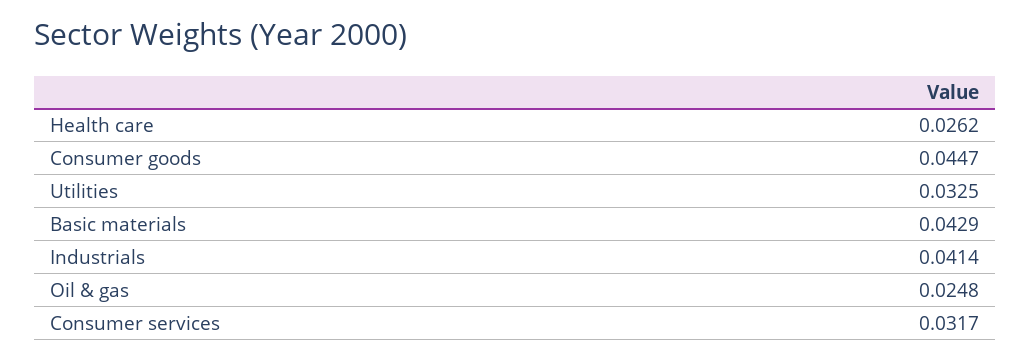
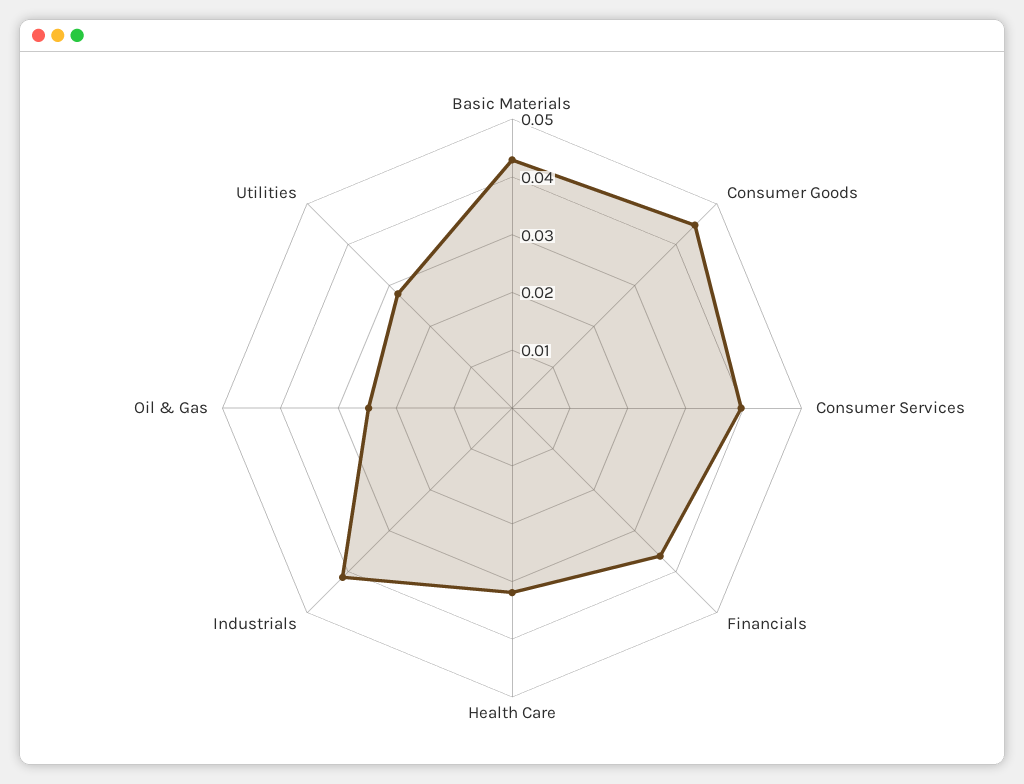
  {
-   "Health care": 0.0262,
+   "Health care": 0.032,
    "Consumer goods": 0.0447,
-   "Utilities": 0.0325,
+   "Utilities": 0.028,
    "Basic materials": 0.0429,
    "Industrials": 0.0414,
    "Oil & gas": 0.0248,
-   "Consumer services": 0.0317
+   "Consumer services": 0.04,
+   "Financials": 0.036
  }

